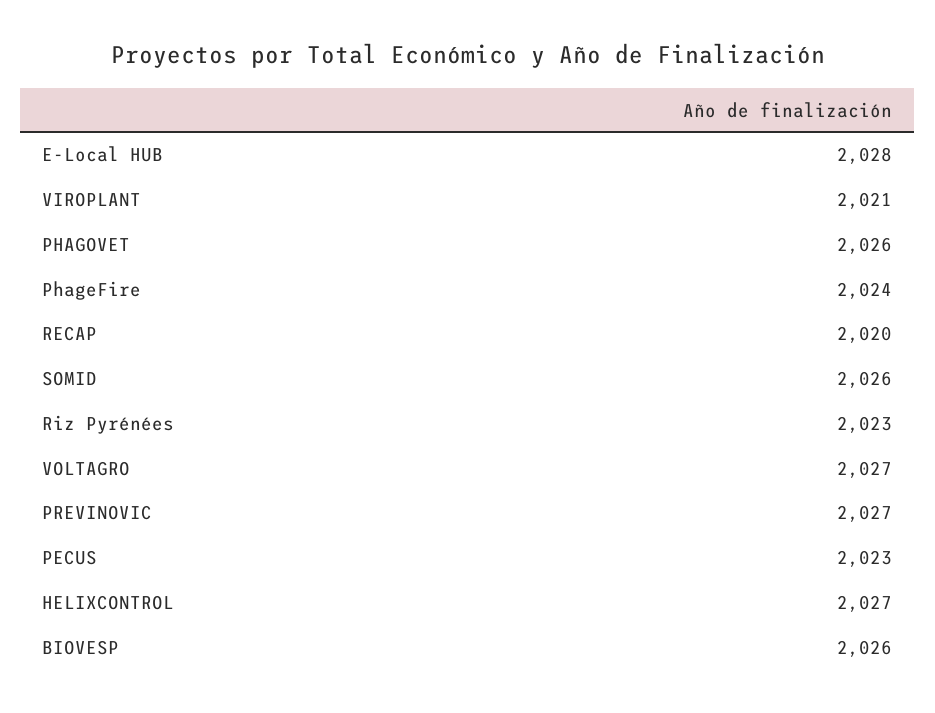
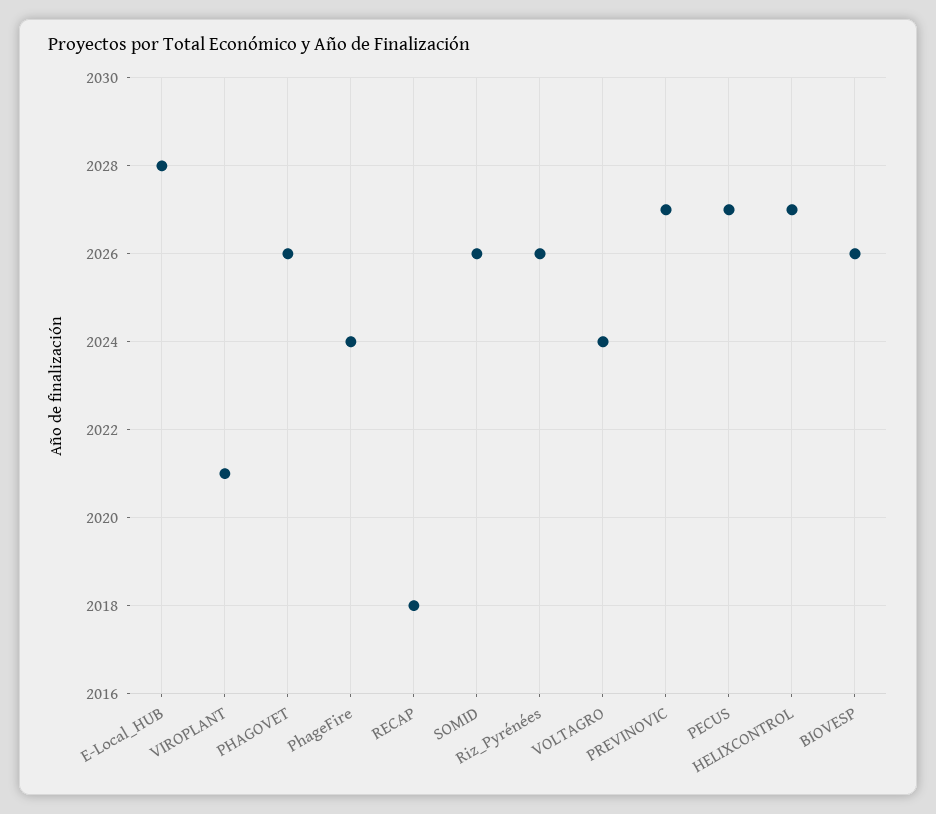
  {
    "E-Local HUB": 2028,
    "VIROPLANT": 2021,
    "PHAGOVET": 2026,
    "PhageFire": 2024,
-   "RECAP": 2020,
+   "RECAP": 2018,
    "SOMID": 2026,
-   "Riz Pyrénées": 2023,
+   "Riz Pyrénées": 2026,
-   "VOLTAGRO": 2027,
+   "VOLTAGRO": 2024,
    "PREVINOVIC": 2027,
-   "PECUS": 2023,
+   "PECUS": 2027,
    "HELIXCONTROL": 2027,
    "BIOVESP": 2026
  }

